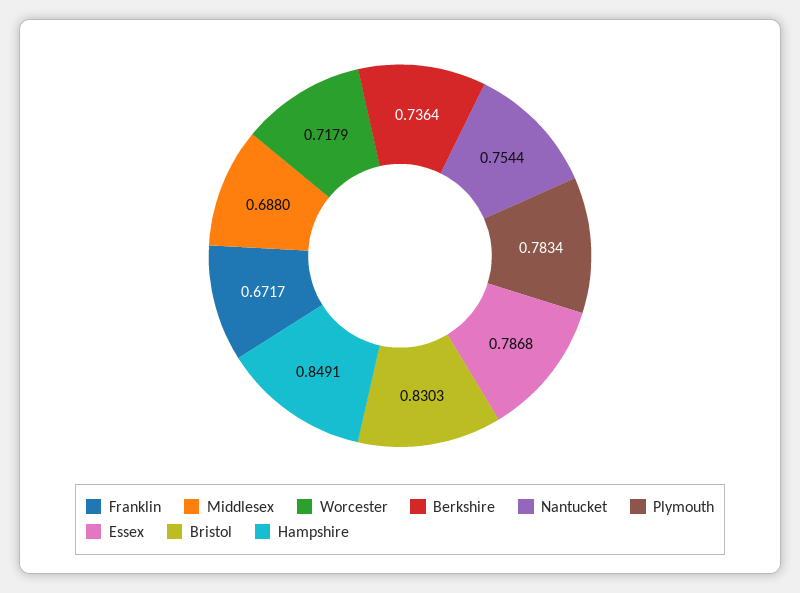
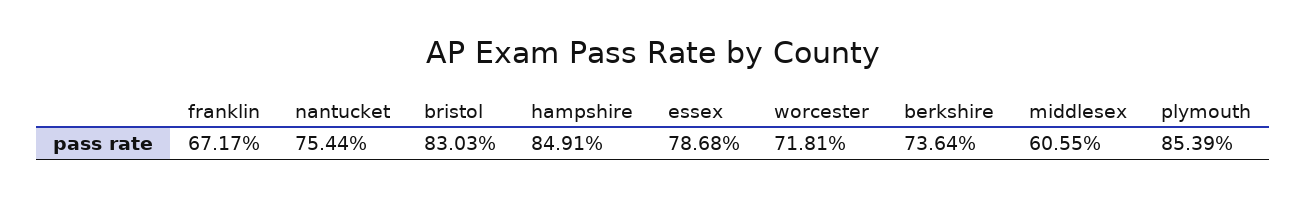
  {
    "Franklin": 0.6717,
-   "Middlesex": 0.688,
+   "Middlesex": 0.6055,
-   "Worcester": 0.7179,
+   "Worcester": 0.7181,
    "Berkshire": 0.7364,
    "Nantucket": 0.7544,
-   "Plymouth": 0.7834,
+   "Plymouth": 0.8539,
    "Essex": 0.7868,
    "Bristol": 0.8303,
    "Hampshire": 0.8491
  }

